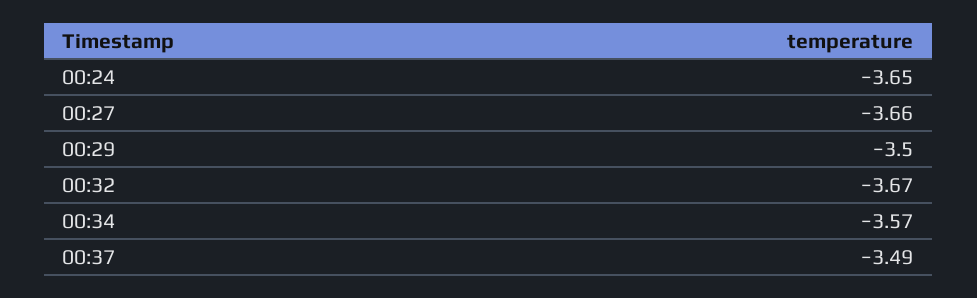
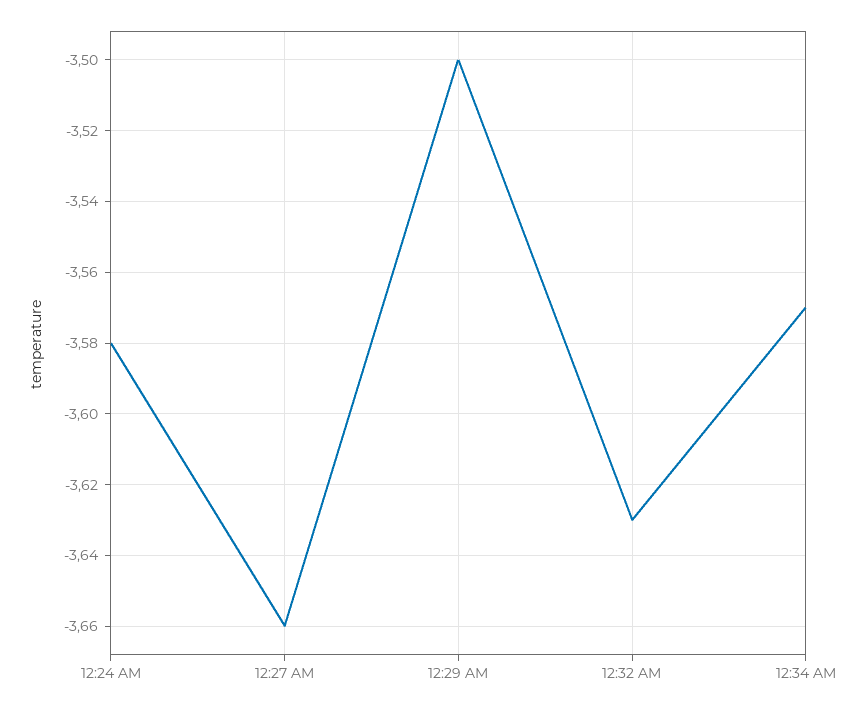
  {
-   "00:24": -3.65,
+   "00:24": -3.58,
    "00:27": -3.66,
    "00:29": -3.5,
-   "00:32": -3.67,
+   "00:32": -3.63,
-   "00:34": -3.57,
+   "00:34": -3.57
-   "00:37": -3.49
  }

